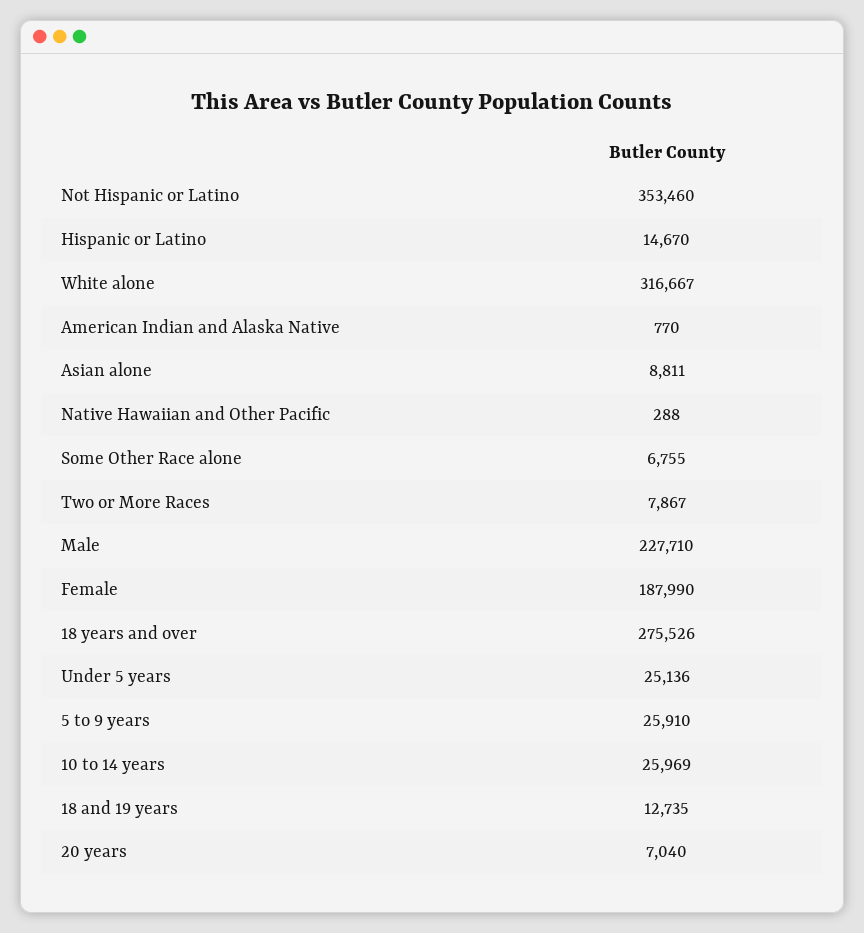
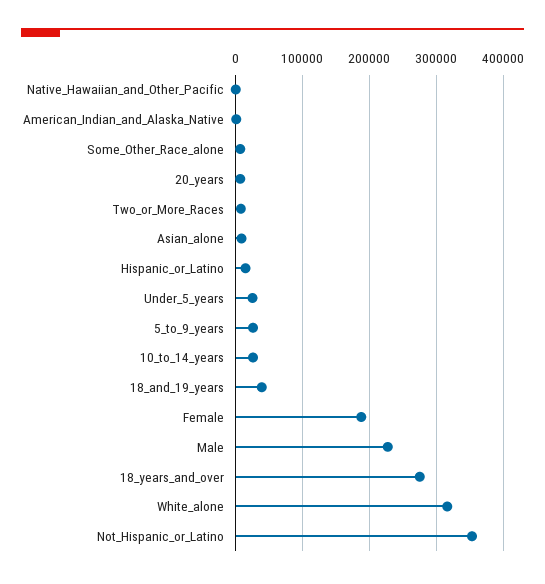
  {
    "Not Hispanic or Latino": 353460,
    "Hispanic or Latino": 14670,
    "White alone": 316667,
    "American Indian and Alaska Native": 770,
    "Asian alone": 8811,
    "Native Hawaiian and Other Pacific": 288,
    "Some Other Race alone": 6755,
    "Two or More Races": 7867,
    "Male": 227710,
    "Female": 187990,
    "18 years and over": 275526,
    "Under 5 years": 25136,
    "5 to 9 years": 25910,
    "10 to 14 years": 25969,
-   "18 and 19 years": 12735,
+   "18 and 19 years": 40000,
    "20 years": 7040
  }

